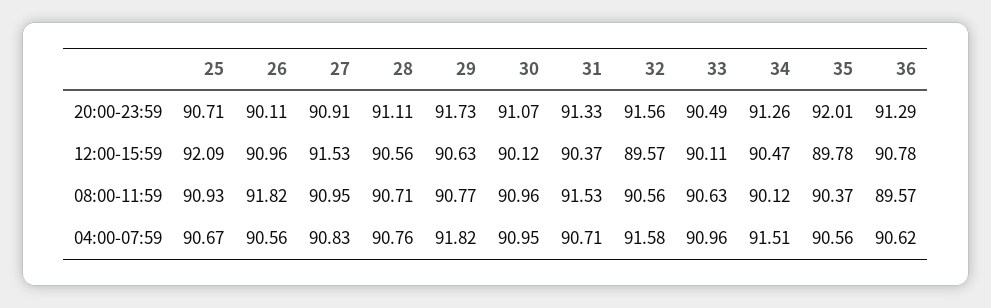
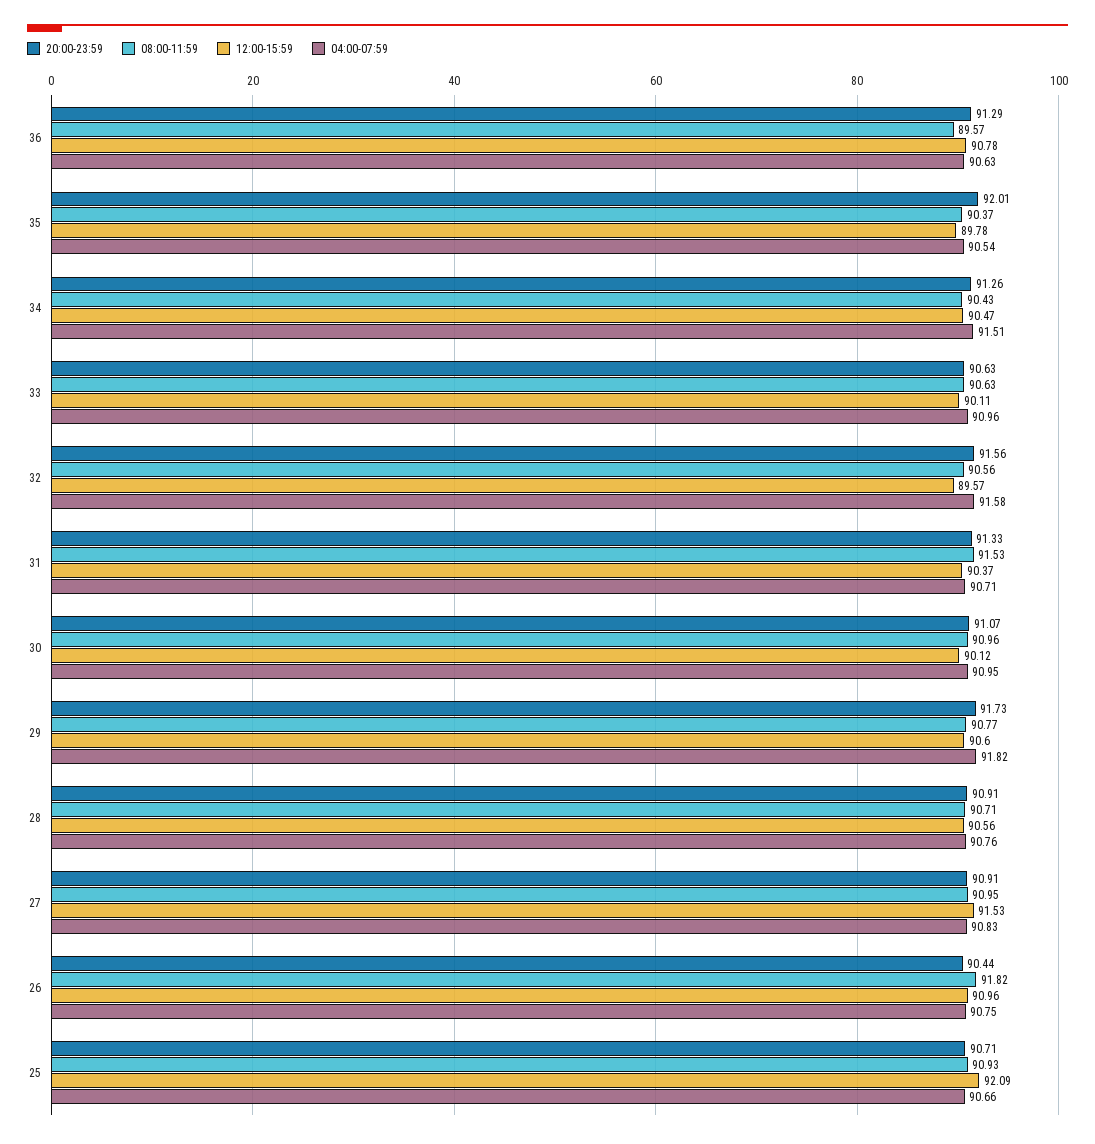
  {
    "20:00-23:59": {
      "25": 90.71,
-     "26": 90.11,
+     "26": 90.44,
      "27": 90.91,
-     "28": 91.11,
+     "28": 90.91,
      "29": 91.73,
      "30": 91.07,
      "31": 91.33,
      "32": 91.56,
-     "33": 90.49,
+     "33": 90.63,
      "34": 91.26,
      "35": 92.01,
      "36": 91.29
    },
    "12:00-15:59": {
      "25": 92.09,
      "26": 90.96,
      "27": 91.53,
      "28": 90.56,
-     "29": 90.63,
+     "29": 90.6,
      "30": 90.12,
      "31": 90.37,
      "32": 89.57,
      "33": 90.11,
      "34": 90.47,
      "35": 89.78,
      "36": 90.78
    },
    "08:00-11:59": {
      "25": 90.93,
      "26": 91.82,
      "27": 90.95,
      "28": 90.71,
      "29": 90.77,
      "30": 90.96,
      "31": 91.53,
      "32": 90.56,
      "33": 90.63,
-     "34": 90.12,
+     "34": 90.43,
      "35": 90.37,
      "36": 89.57
    },
    "04:00-07:59": {
-     "25": 90.67,
+     "25": 90.66,
-     "26": 90.56,
+     "26": 90.75,
      "27": 90.83,
      "28": 90.76,
      "29": 91.82,
      "30": 90.95,
      "31": 90.71,
      "32": 91.58,
      "33": 90.96,
      "34": 91.51,
-     "35": 90.56,
+     "35": 90.54,
-     "36": 90.62
+     "36": 90.63
    }
  }

